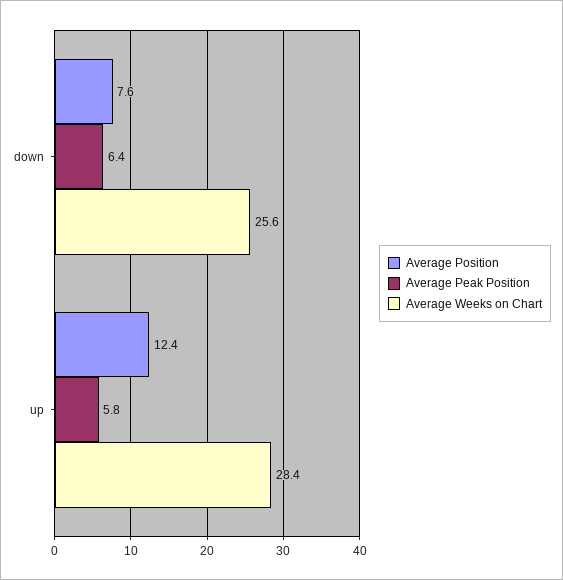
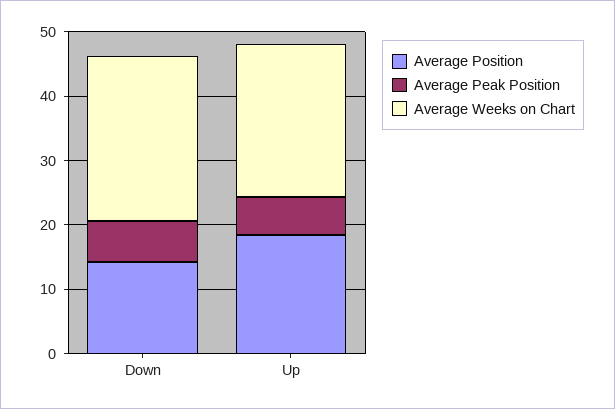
  {
    "Average Position": {
-     "down": 7.6,
+     "down": 14,
-     "up": 12.4
+     "up": 18
    },
    "Average Peak Position": {
      "down": 6.4,
      "up": 5.8
    },
    "Average Weeks on Chart": {
      "down": 25.6,
-     "up": 28.4
+     "up": 24
    }
  }

